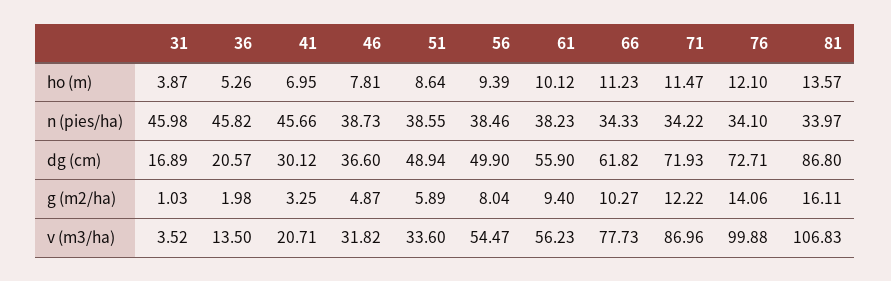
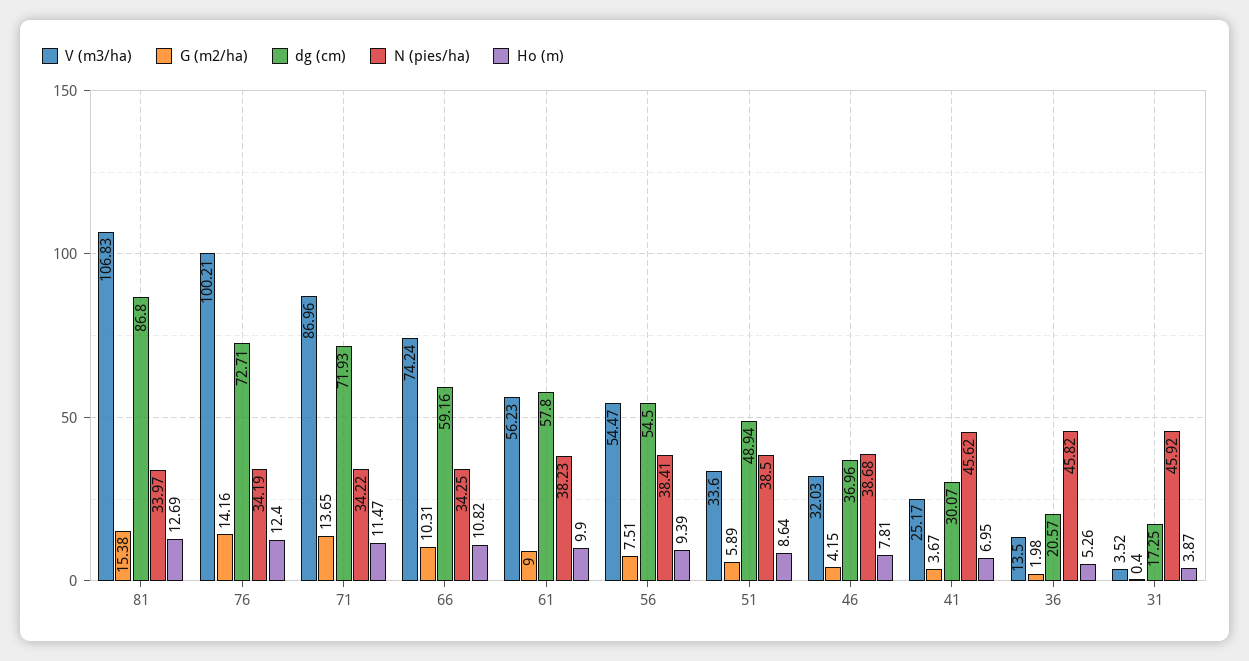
  {
    "ho (m)": {
      "31": 3.87,
      "36": 5.26,
      "41": 6.95,
      "46": 7.81,
      "51": 8.64,
      "56": 9.39,
-     "61": 10.12,
+     "61": 9.9,
-     "66": 11.23,
+     "66": 10.82,
      "71": 11.47,
-     "76": 12.1,
+     "76": 12.4,
-     "81": 13.57
+     "81": 12.69
    },
    "n (pies/ha)": {
-     "31": 45.98,
+     "31": 45.92,
      "36": 45.82,
-     "41": 45.66,
+     "41": 45.62,
-     "46": 38.73,
+     "46": 38.68,
-     "51": 38.55,
+     "51": 38.5,
-     "56": 38.46,
+     "56": 38.41,
      "61": 38.23,
-     "66": 34.33,
+     "66": 34.25,
      "71": 34.22,
-     "76": 34.1,
+     "76": 34.19,
      "81": 33.97
    },
    "dg (cm)": {
-     "31": 16.89,
+     "31": 17.25,
      "36": 20.57,
-     "41": 30.12,
+     "41": 30.07,
-     "46": 36.6,
+     "46": 36.96,
      "51": 48.94,
-     "56": 49.9,
+     "56": 54.5,
-     "61": 55.9,
+     "61": 57.8,
-     "66": 61.82,
+     "66": 59.16,
      "71": 71.93,
      "76": 72.71,
      "81": 86.8
    },
    "g (m2/ha)": {
-     "31": 1.03,
+     "31": 0.4,
      "36": 1.98,
-     "41": 3.25,
+     "41": 3.67,
-     "46": 4.87,
+     "46": 4.15,
      "51": 5.89,
-     "56": 8.04,
+     "56": 7.51,
-     "61": 9.4,
+     "61": 9,
-     "66": 10.27,
+     "66": 10.31,
-     "71": 12.22,
+     "71": 13.65,
-     "76": 14.06,
+     "76": 14.16,
-     "81": 16.11
+     "81": 15.38
    },
    "v (m3/ha)": {
      "31": 3.52,
      "36": 13.5,
-     "41": 20.71,
+     "41": 25.17,
-     "46": 31.82,
+     "46": 32.03,
      "51": 33.6,
      "56": 54.47,
      "61": 56.23,
-     "66": 77.73,
+     "66": 74.24,
      "71": 86.96,
-     "76": 99.88,
+     "76": 100.21,
      "81": 106.83
    }
  }

